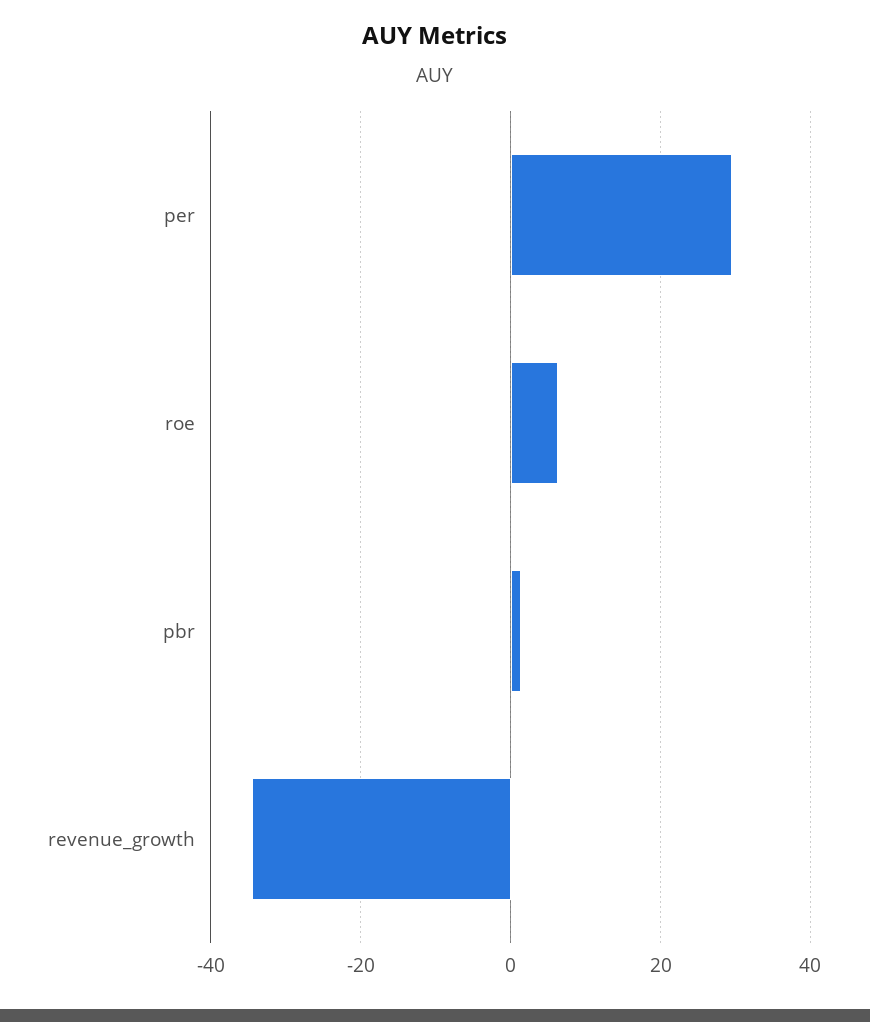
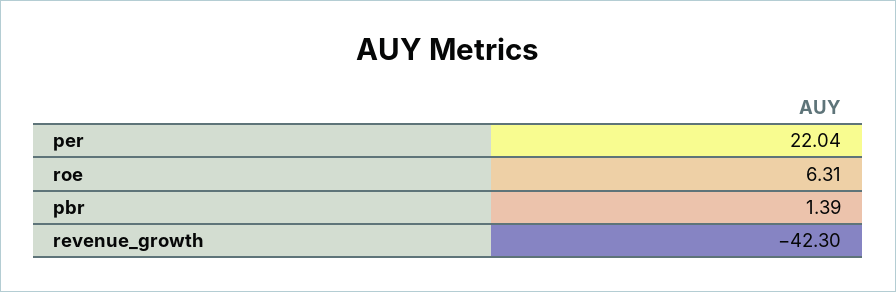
  {
-   "per": 30,
+   "per": 22.04,
    "roe": 6.31,
    "pbr": 1.39,
-   "revenue_growth": -34
+   "revenue_growth": -42.3
  }

